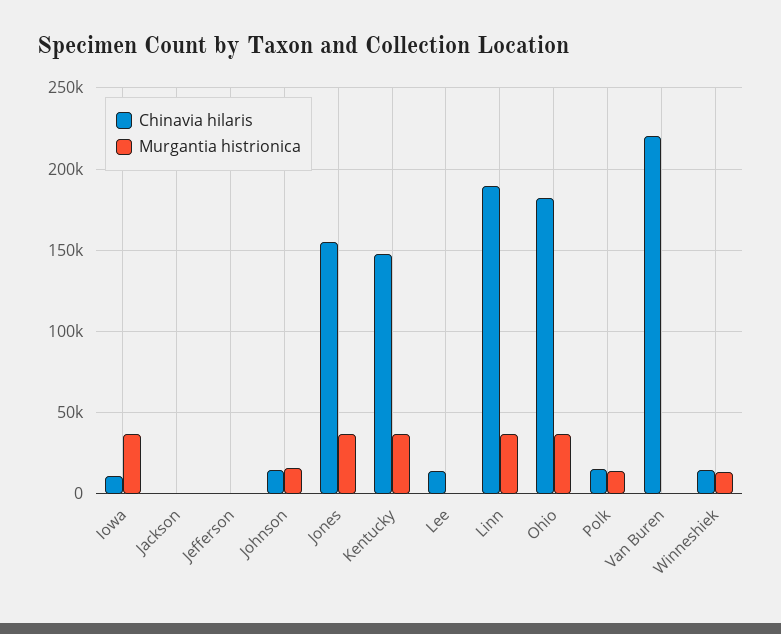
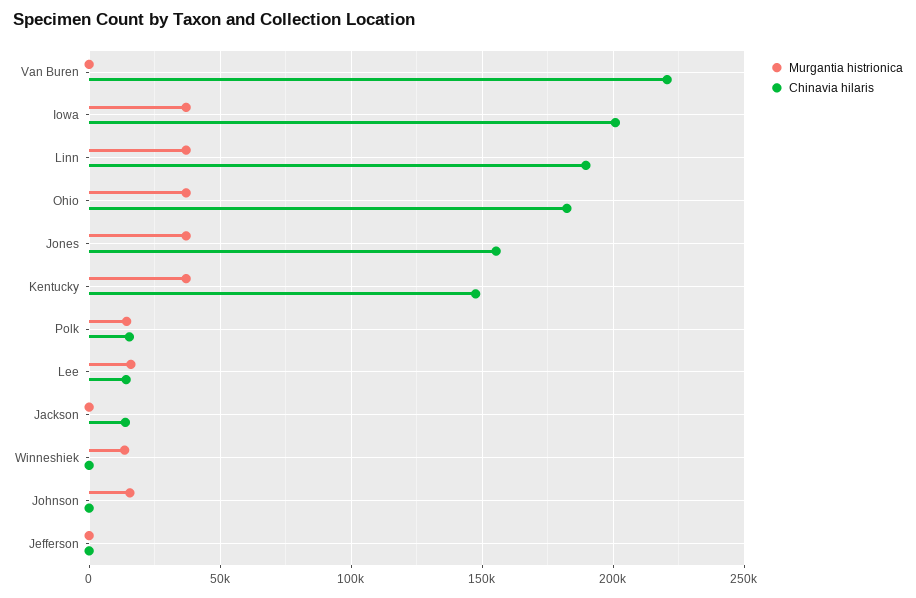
  {
    "Chinavia hilaris": {
-     "Iowa": 10000,
+     "Iowa": 200000,
-     "Jackson": 0,
+     "Jackson": 15000,
      "Jefferson": 0,
-     "Johnson": 15000,
+     "Johnson": 0,
      "Jones": 155000,
      "Kentucky": 145000,
      "Lee": 15000,
      "Linn": 190000,
      "Ohio": 180000,
      "Polk": 15000,
      "Van Buren": 220000,
-     "Winneshiek": 15000
+     "Winneshiek": 0
    },
    "Murgantia histrionica": {
      "Iowa": 35000,
      "Jackson": 0,
      "Jefferson": 0,
      "Johnson": 15000,
      "Jones": 35000,
      "Kentucky": 35000,
-     "Lee": 0,
+     "Lee": 15000,
      "Linn": 35000,
      "Ohio": 35000,
      "Polk": 15000,
      "Van Buren": 0,
      "Winneshiek": 15000
    }
  }

